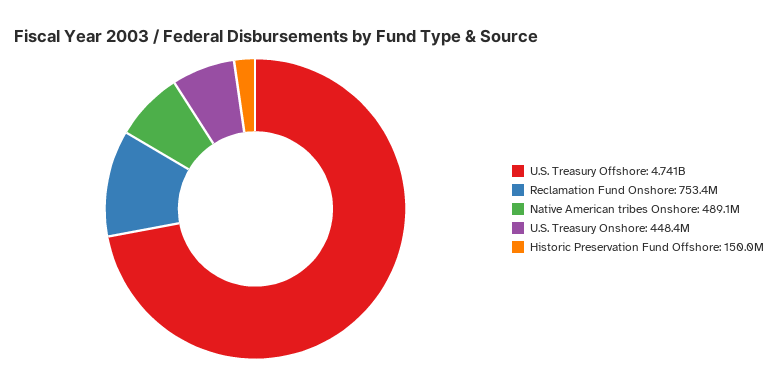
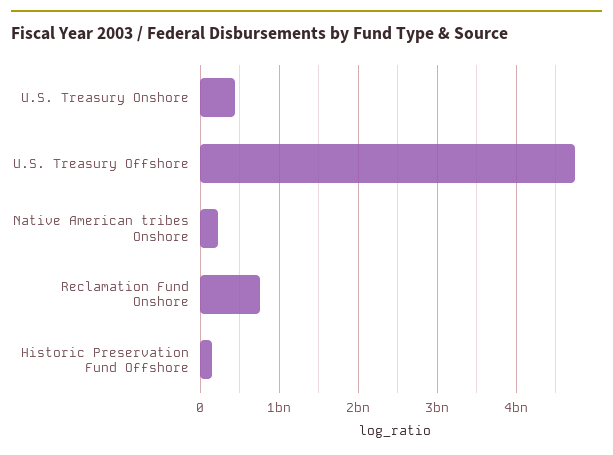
  {
    "U.S. Treasury Offshore": 4741000000,
    "Reclamation Fund Onshore": 753400000,
-   "Native American tribes Onshore": 489100000,
+   "Native American tribes Onshore": 200000000,
    "U.S. Treasury Onshore": 448400000,
    "Historic Preservation Fund Offshore": 150000000
  }

